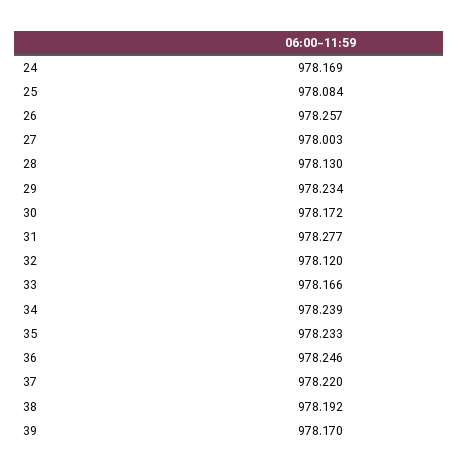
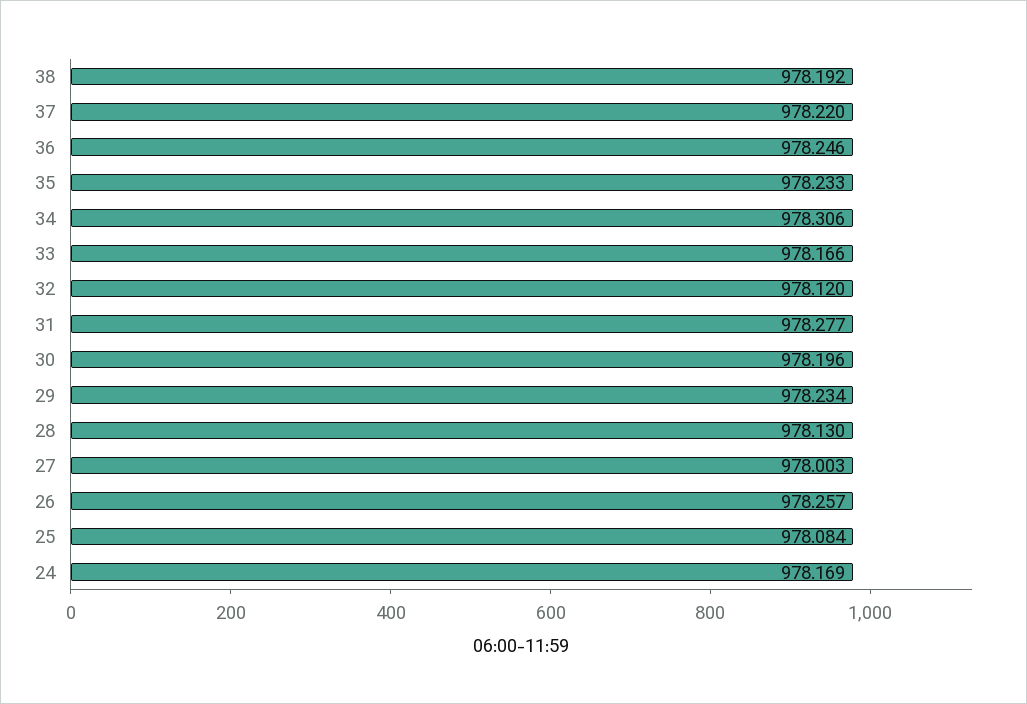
  {
    "24": 978.169,
    "25": 978.084,
    "26": 978.257,
    "27": 978.003,
    "28": 978.13,
    "29": 978.234,
-   "30": 978.172,
+   "30": 978.196,
    "31": 978.277,
    "32": 978.12,
    "33": 978.166,
-   "34": 978.239,
+   "34": 978.306,
    "35": 978.233,
    "36": 978.246,
    "37": 978.22,
-   "38": 978.192,
+   "38": 978.192
-   "39": 978.17
  }

